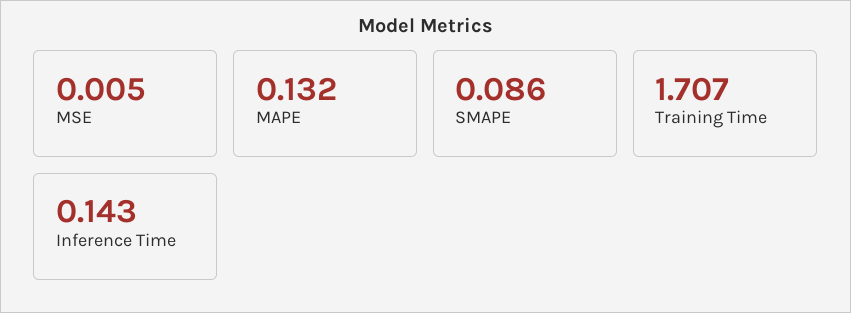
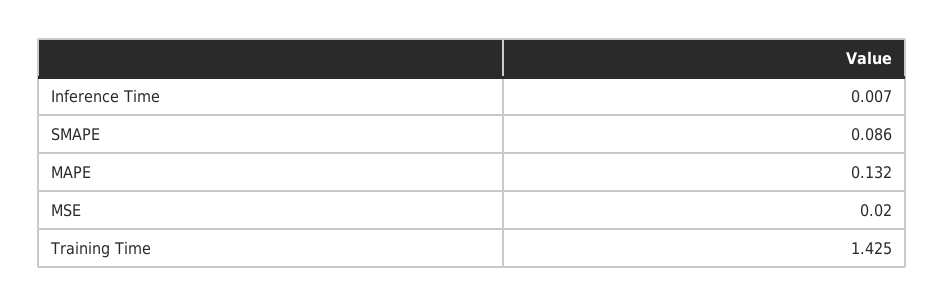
  {
-   "MSE": 0.005,
+   "MSE": 0.02,
    "MAPE": 0.132,
    "SMAPE": 0.086,
-   "Training Time": 1.707,
+   "Training Time": 1.425,
-   "Inference Time": 0.143
+   "Inference Time": 0.007
  }

